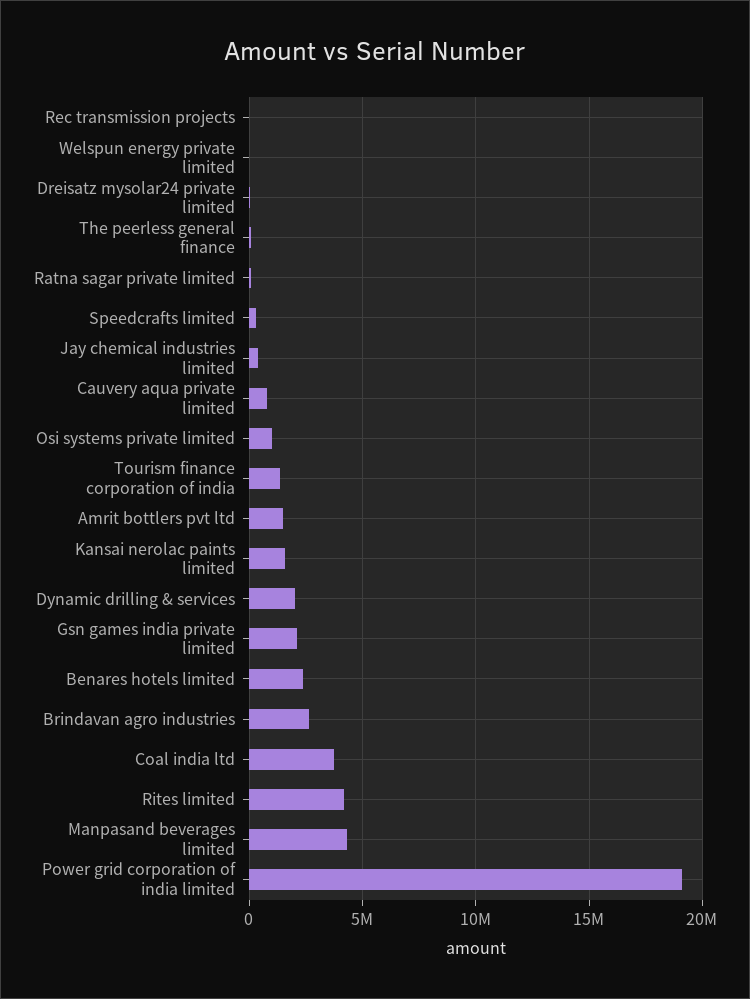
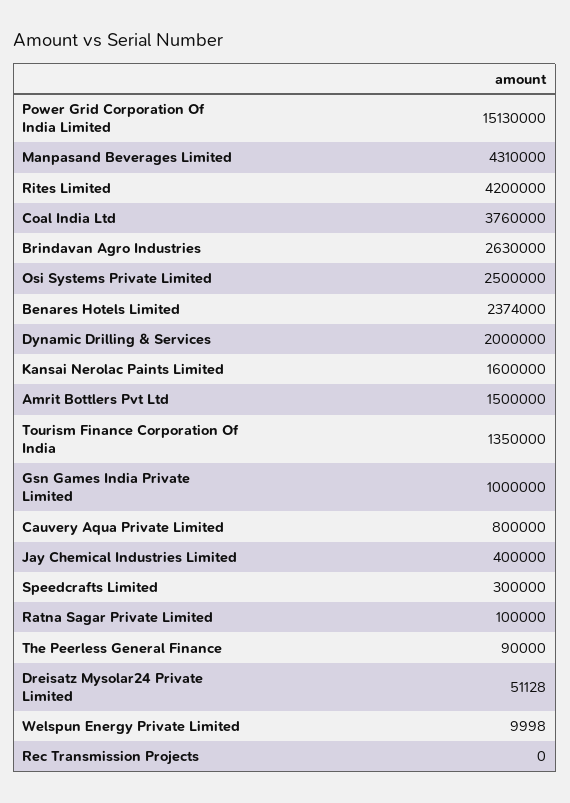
  {
    "Rec transmission projects": 0,
    "Welspun energy private limited": 9998,
    "Dreisatz mysolar24 private limited": 51128,
    "The peerless general finance": 90000,
    "Ratna sagar private limited": 100000,
    "Speedcrafts limited": 300000,
    "Jay chemical industries limited": 400000,
    "Cauvery aqua private limited": 800000,
-   "Osi systems private limited": 1000000,
+   "Osi systems private limited": 2500000,
    "Tourism finance corporation of india": 1350000,
    "Amrit bottlers pvt ltd": 1500000,
    "Kansai nerolac paints limited": 1600000,
    "Dynamic drilling & services": 2000000,
-   "Gsn games india private limited": 2000000,
+   "Gsn games india private limited": 1000000,
    "Benares hotels limited": 2374000,
    "Brindavan agro industries": 2630000,
    "Coal india ltd": 3760000,
    "Rites limited": 4200000,
    "Manpasand beverages limited": 4310000,
-   "Power grid corporation of india limited": 19000000
+   "Power grid corporation of india limited": 15130000
  }

